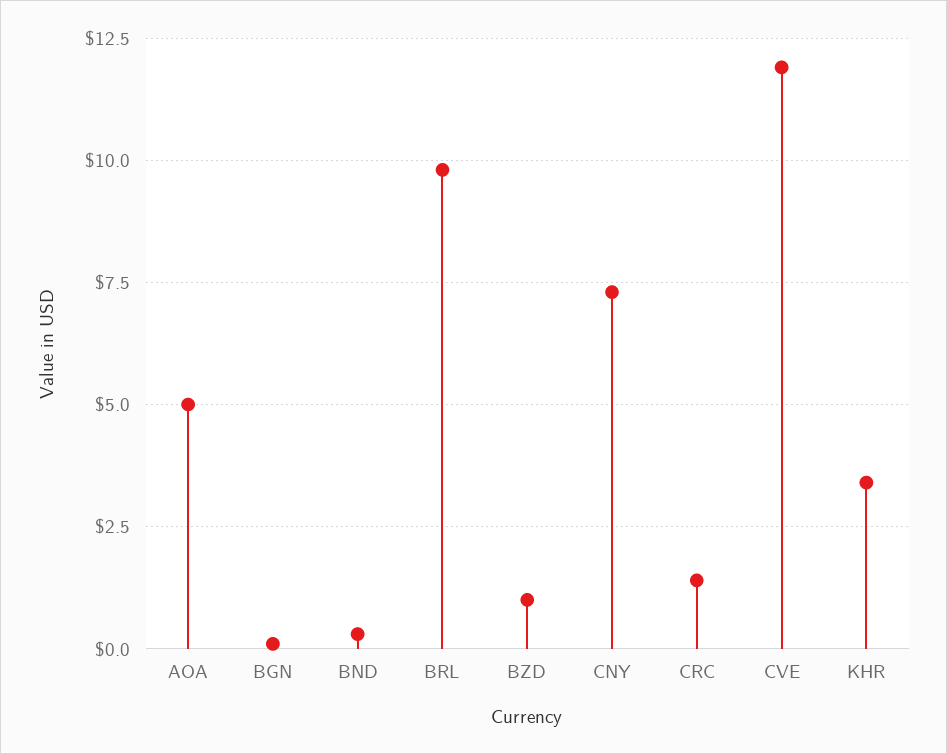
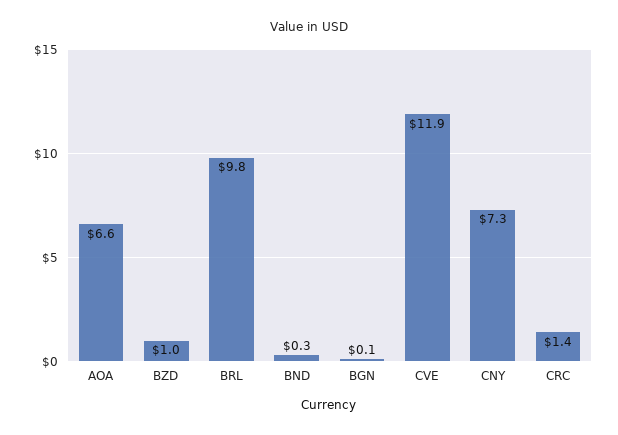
  {
-   "AOA": 5,
+   "AOA": 6.6,
    "BGN": 0.1,
    "BND": 0.3,
    "BRL": 9.8,
    "BZD": 1,
    "CNY": 7.3,
    "CRC": 1.4,
-   "CVE": 11.9,
+   "CVE": 11.9
-   "KHR": 3.5
  }

